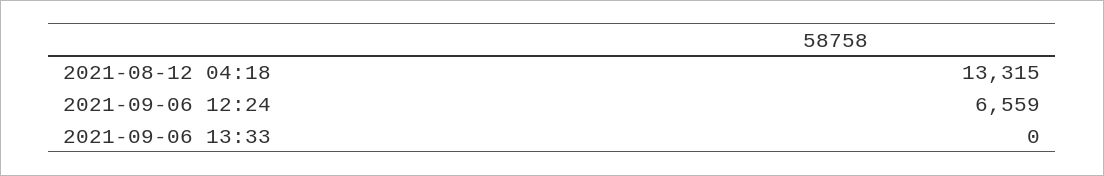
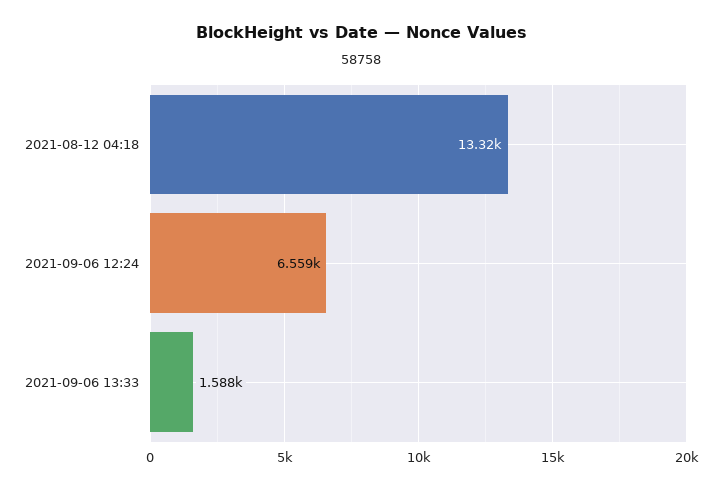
  {
    "2021-08-12 04:18": 13315,
    "2021-09-06 12:24": 6559,
-   "2021-09-06 13:33": 0
+   "2021-09-06 13:33": 1588
  }

